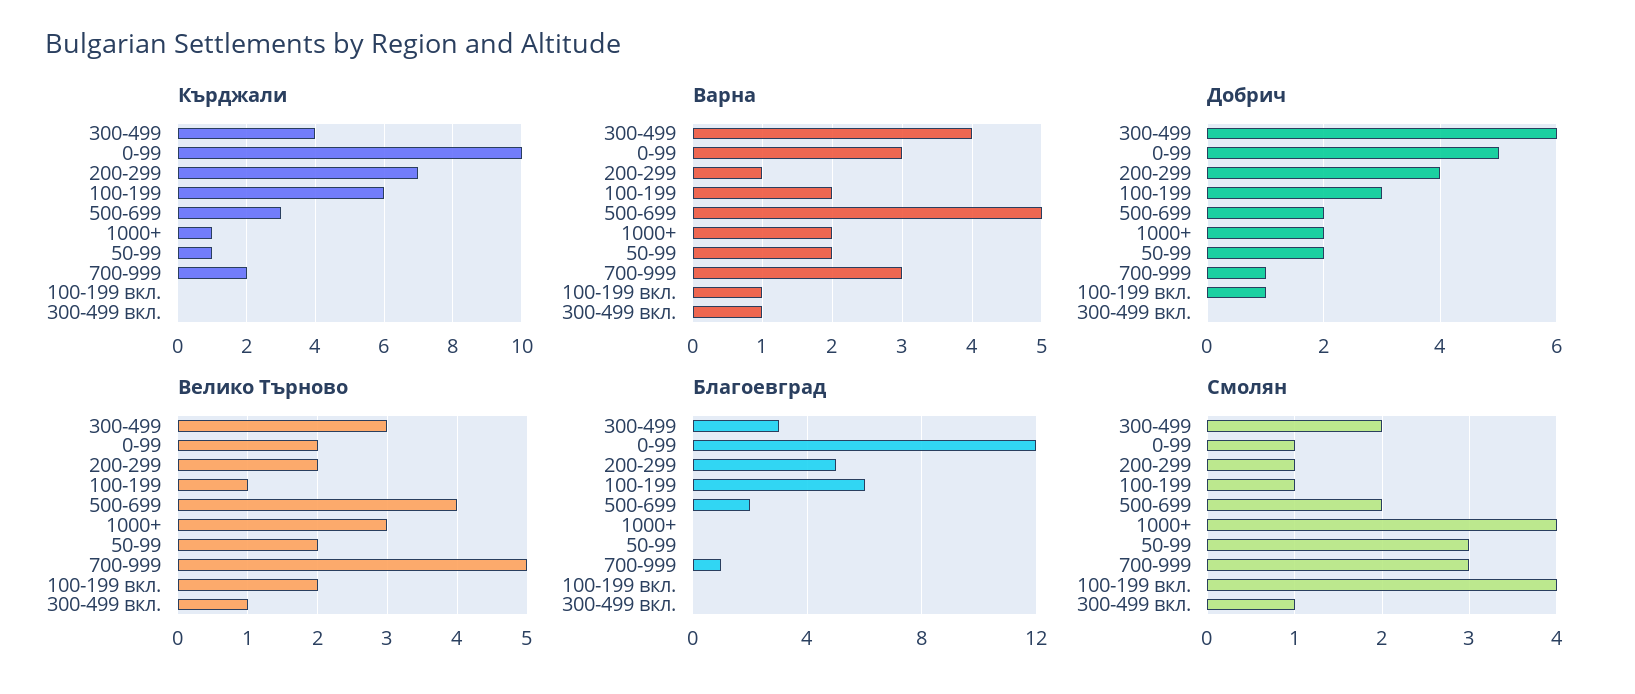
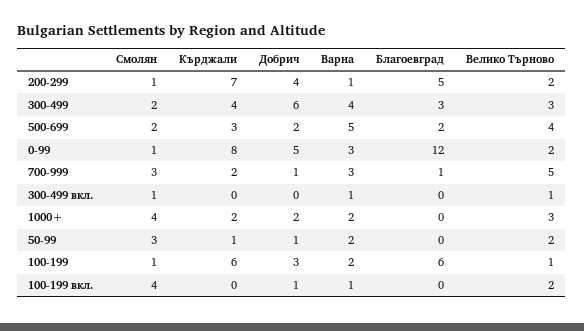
  {
    "Кърджали": {
      "300-499": 4,
-     "0-99": 10,
+     "0-99": 8,
      "200-299": 7,
      "100-199": 6,
      "500-699": 3,
-     "1000+": 1,
+     "1000+": 2,
      "50-99": 1,
      "700-999": 2,
      "100-199 вкл.": 0,
      "300-499 вкл.": 0
    },
    "Варна": {
      "300-499": 4,
      "0-99": 3,
      "200-299": 1,
      "100-199": 2,
      "500-699": 5,
      "1000+": 2,
      "50-99": 2,
      "700-999": 3,
      "100-199 вкл.": 1,
      "300-499 вкл.": 1
    },
    "Добрич": {
      "300-499": 6,
      "0-99": 5,
      "200-299": 4,
      "100-199": 3,
      "500-699": 2,
      "1000+": 2,
-     "50-99": 2,
+     "50-99": 1,
      "700-999": 1,
      "100-199 вкл.": 1,
      "300-499 вкл.": 0
    },
    "Велико Търново": {
      "300-499": 3,
      "0-99": 2,
      "200-299": 2,
      "100-199": 1,
      "500-699": 4,
      "1000+": 3,
      "50-99": 2,
      "700-999": 5,
      "100-199 вкл.": 2,
      "300-499 вкл.": 1
    },
    "Благоевград": {
      "300-499": 3,
      "0-99": 12,
      "200-299": 5,
      "100-199": 6,
      "500-699": 2,
      "1000+": 0,
      "50-99": 0,
      "700-999": 1,
      "100-199 вкл.": 0,
      "300-499 вкл.": 0
    },
    "Смолян": {
      "300-499": 2,
      "0-99": 1,
      "200-299": 1,
      "100-199": 1,
      "500-699": 2,
      "1000+": 4,
      "50-99": 3,
      "700-999": 3,
      "100-199 вкл.": 4,
      "300-499 вкл.": 1
    }
  }

